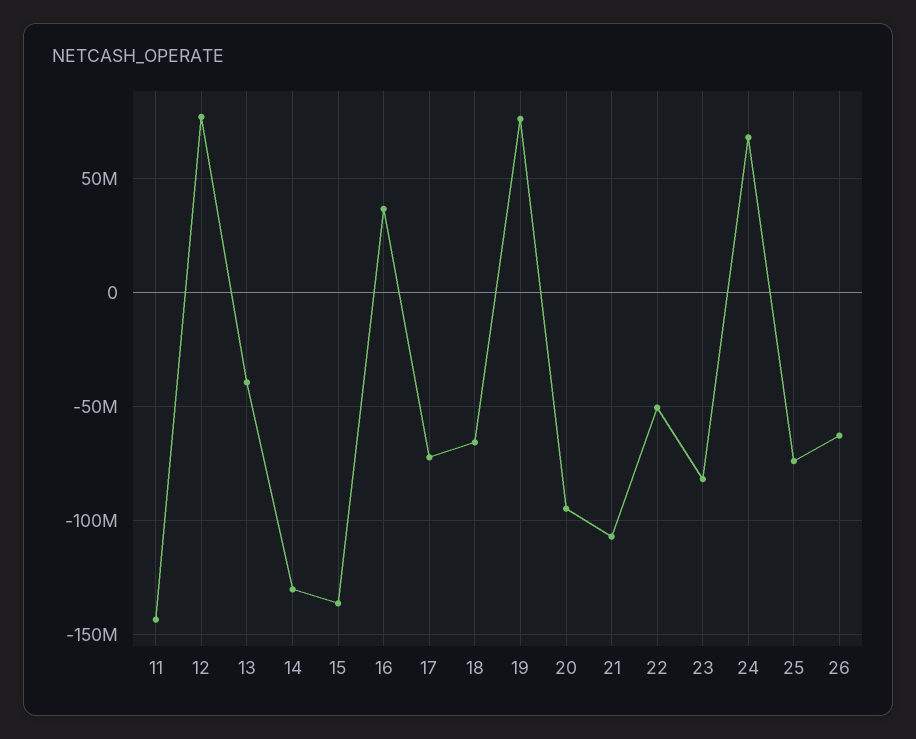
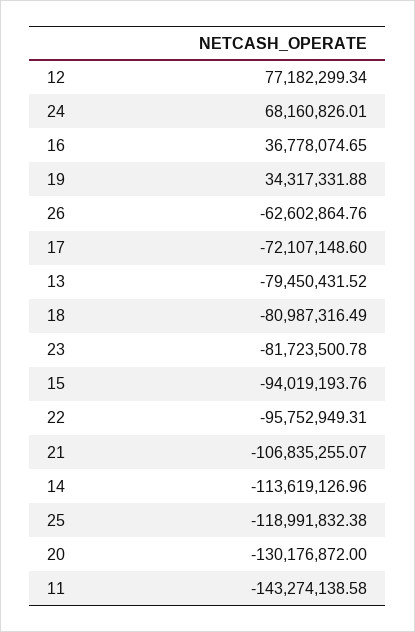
  {
    "11": -143274138.58,
    "12": 77182299.34,
-   "13": -40000000,
+   "13": -79450431.52,
-   "14": -130000000,
+   "14": -113619126.96,
-   "15": -135000000,
+   "15": -94019193.76,
    "16": 36778074.65,
    "17": -72107148.6,
-   "18": -65000000,
+   "18": -80987316.49,
-   "19": 75000000,
+   "19": 34317331.88,
-   "20": -95000000,
+   "20": -130176872,
    "21": -106835255.07,
-   "22": -50000000,
+   "22": -95752949.31,
    "23": -81723500.78,
    "24": 68160826.01,
-   "25": -75000000,
+   "25": -118991832.38,
    "26": -62602864.76
  }

